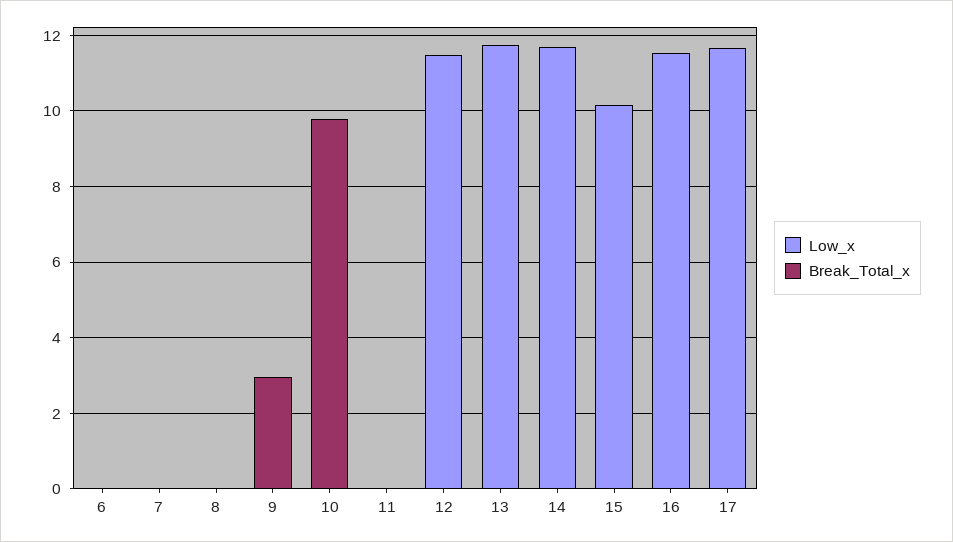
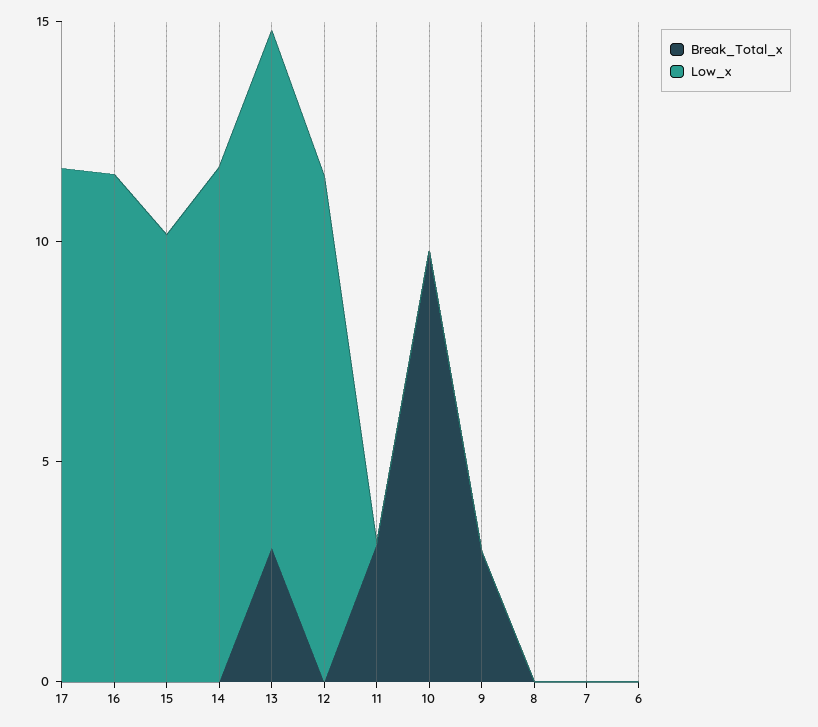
  {
    "Low_x": {
      "6": 0,
      "7": 0,
      "8": 0,
      "9": 0,
      "10": 0,
      "11": 0,
      "12": 11.5,
      "13": 11.5,
      "14": 11.5,
      "15": 10,
      "16": 11.5,
      "17": 11.5
    },
    "Break_Total_x": {
      "6": 0,
      "7": 0,
      "8": 0,
      "9": 3,
      "10": 10,
-     "11": 0,
+     "11": 3,
      "12": 0,
-     "13": 0,
+     "13": 3,
      "14": 0,
      "15": 0,
      "16": 0,
      "17": 0
    }
  }

